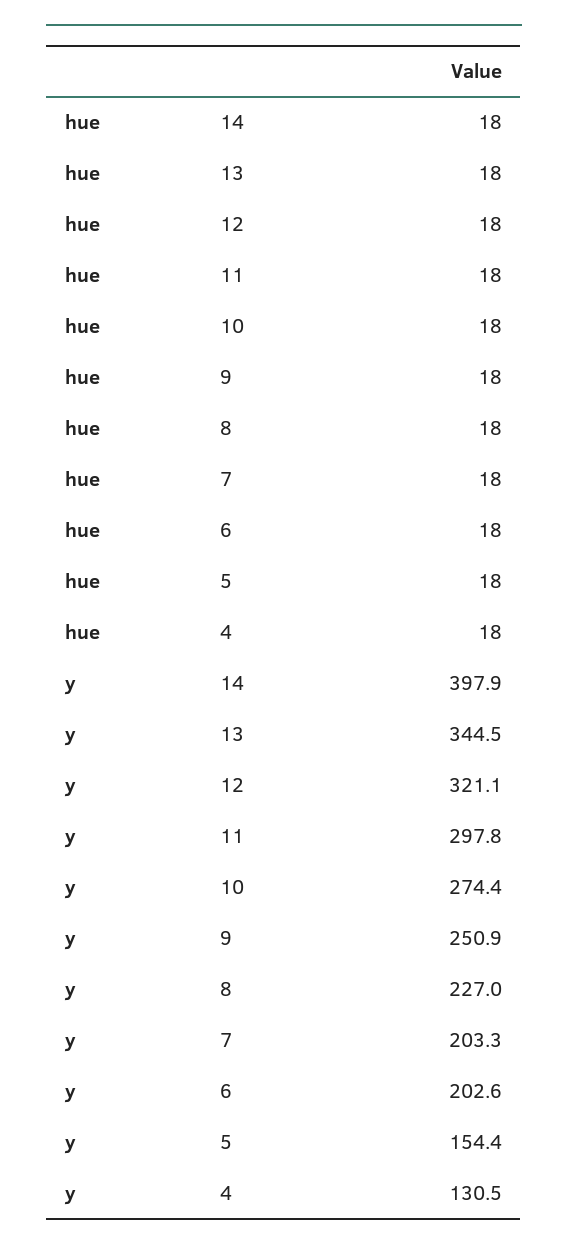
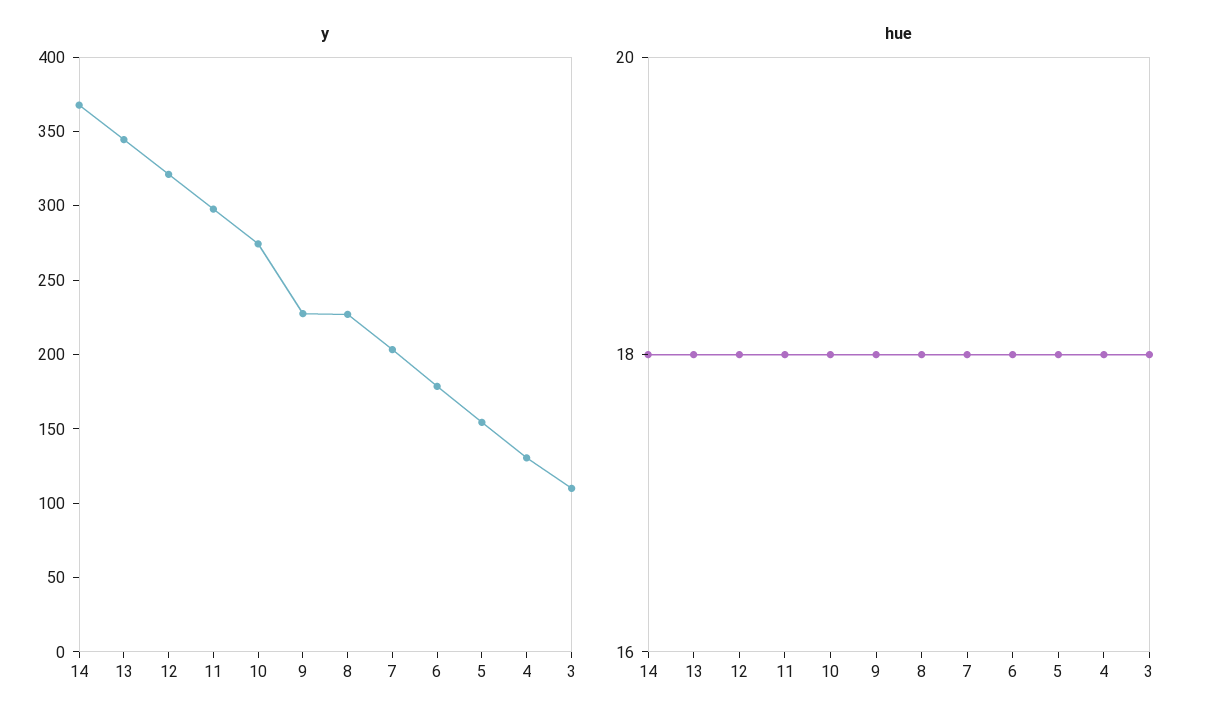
  {
    "hue": {
      "14": 18,
      "13": 18,
      "12": 18,
      "11": 18,
      "10": 18,
      "9": 18,
      "8": 18,
      "7": 18,
      "6": 18,
      "5": 18,
-     "4": 18
+     "4": 18,
+     "3": 18
    },
    "y": {
-     "14": 397.9,
+     "14": 370,
      "13": 344.5,
      "12": 321.1,
      "11": 297.8,
      "10": 274.4,
-     "9": 250.9,
+     "9": 230,
      "8": 227,
      "7": 203.3,
-     "6": 202.6,
+     "6": 180,
      "5": 154.4,
-     "4": 130.5
+     "4": 130.5,
+     "3": 110
    }
  }

